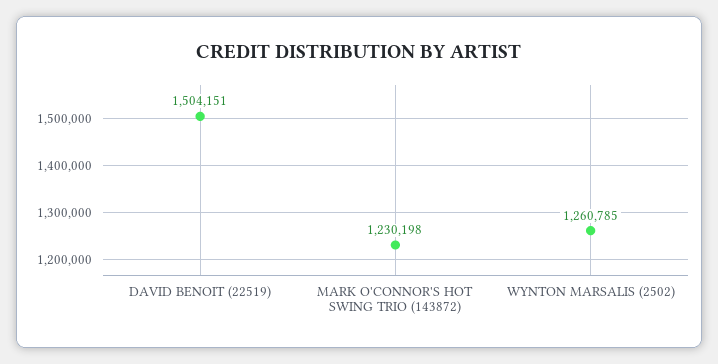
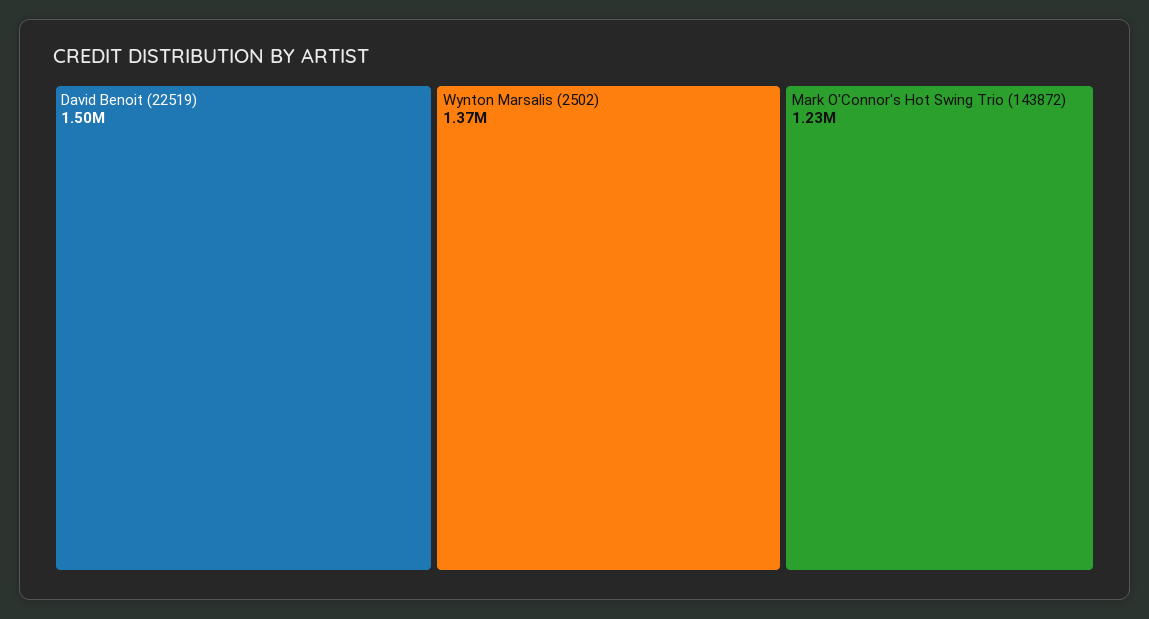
  {
    "DAVID BENOIT (22519)": 1504151,
    "MARK O'CONNOR'S HOT SWING TRIO (143872)": 1230198,
-   "WYNTON MARSALIS (2502)": 1260785
+   "WYNTON MARSALIS (2502)": 1370000
  }

